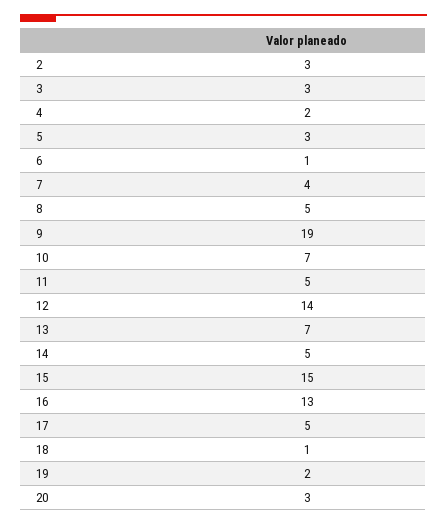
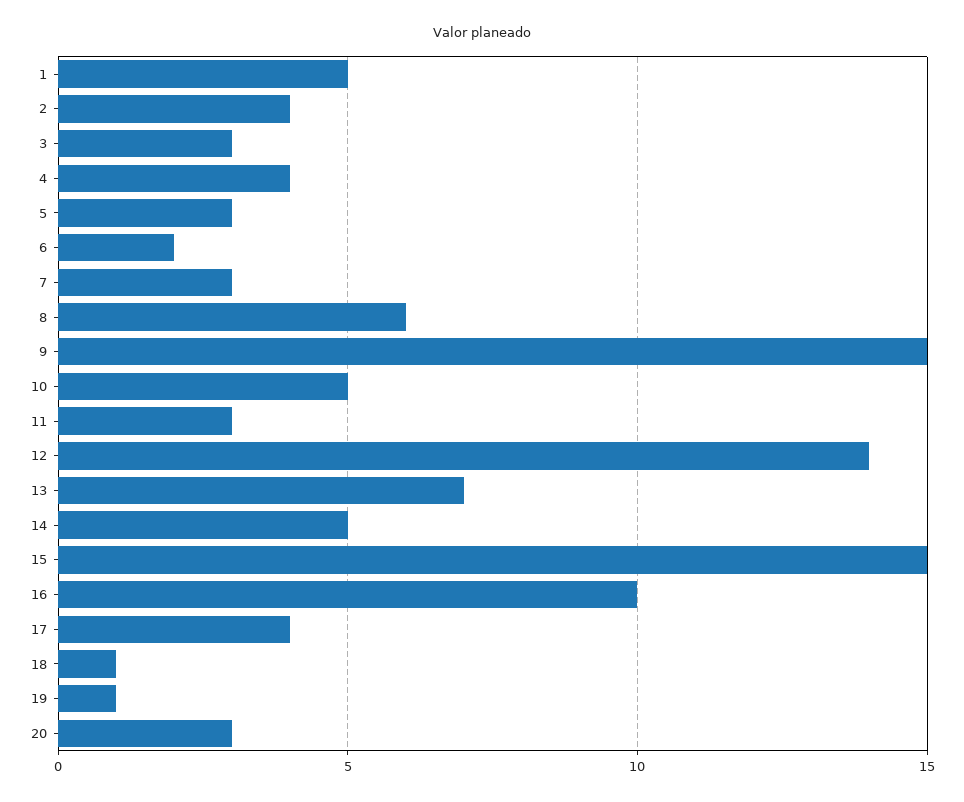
  {
-   "2": 3,
+   "2": 4,
    "3": 3,
-   "4": 2,
+   "4": 4,
    "5": 3,
-   "6": 1,
+   "6": 2,
-   "7": 4,
+   "7": 3,
-   "8": 5,
+   "8": 6,
-   "9": 19,
+   "9": 15,
-   "10": 7,
+   "10": 5,
-   "11": 5,
+   "11": 3,
    "12": 14,
    "13": 7,
    "14": 5,
    "15": 15,
-   "16": 13,
+   "16": 10,
-   "17": 5,
+   "17": 4,
    "18": 1,
-   "19": 2,
+   "19": 1,
-   "20": 3
+   "20": 3,
+   "1": 5
  }

